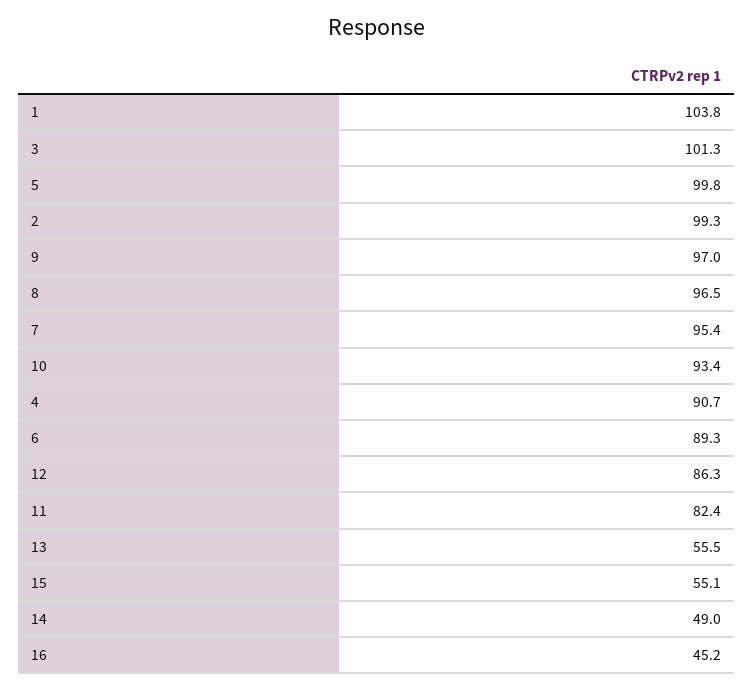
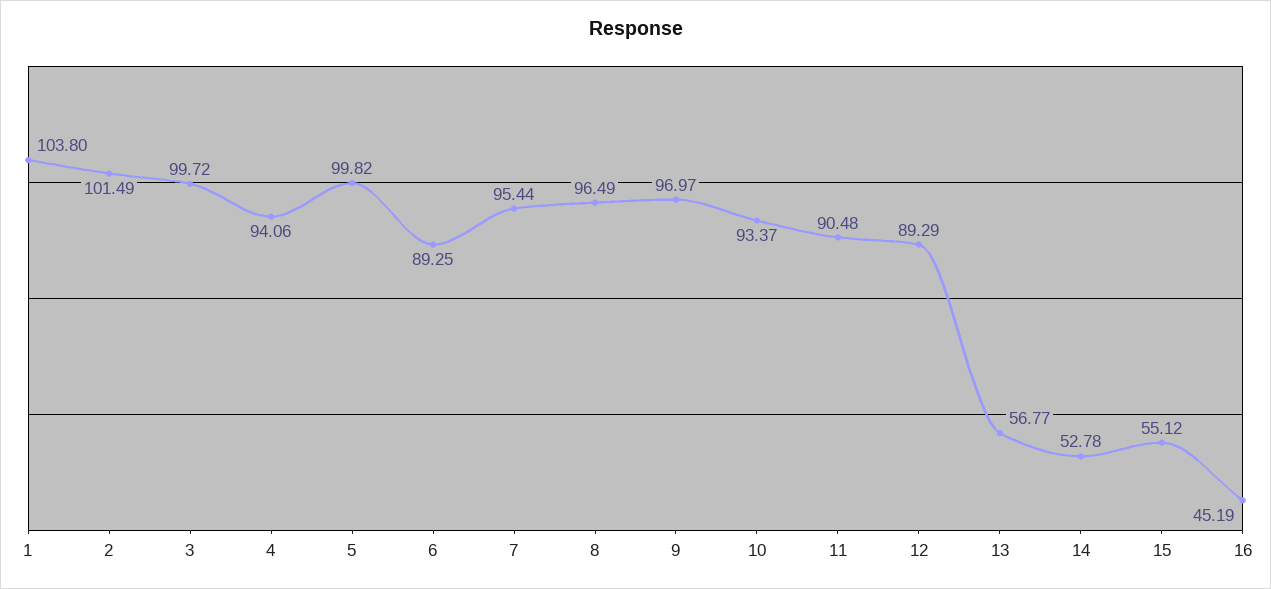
  {
    "1": 103.8,
-   "3": 101.3,
+   "3": 99.72,
    "5": 99.82,
-   "2": 99.3,
+   "2": 101.49,
    "9": 96.97,
    "8": 96.49,
    "7": 95.44,
    "10": 93.37,
-   "4": 90.7,
+   "4": 94.06,
    "6": 89.25,
-   "12": 86.3,
+   "12": 89.29,
-   "11": 82.4,
+   "11": 90.48,
-   "13": 55.5,
+   "13": 56.77,
    "15": 55.12,
-   "14": 49,
+   "14": 52.78,
    "16": 45.19
  }

